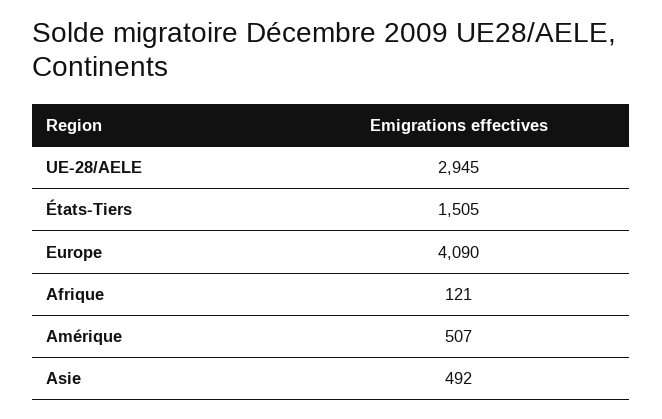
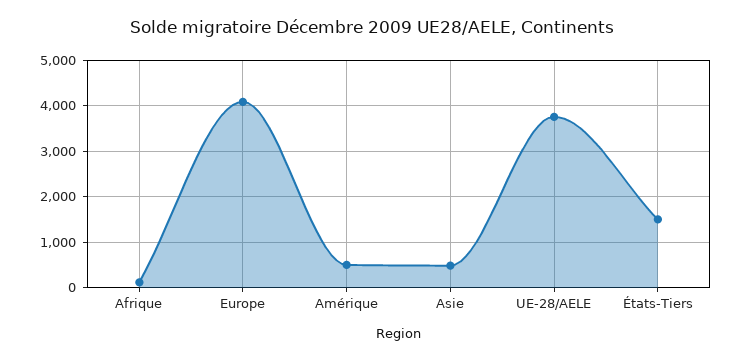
  {
-   "UE-28/AELE": 2945,
+   "UE-28/AELE": 3800,
    "États-Tiers": 1505,
    "Europe": 4090,
    "Afrique": 121,
    "Amérique": 507,
    "Asie": 492
  }

